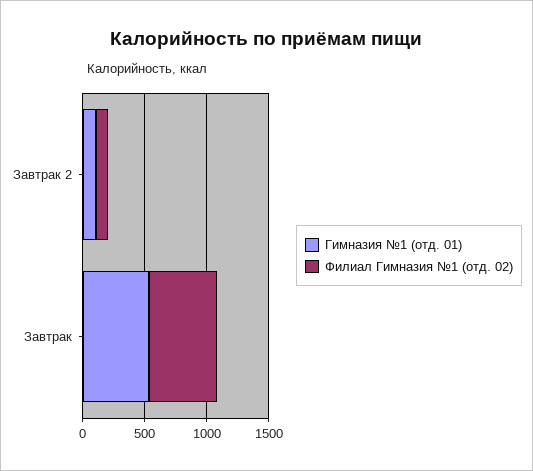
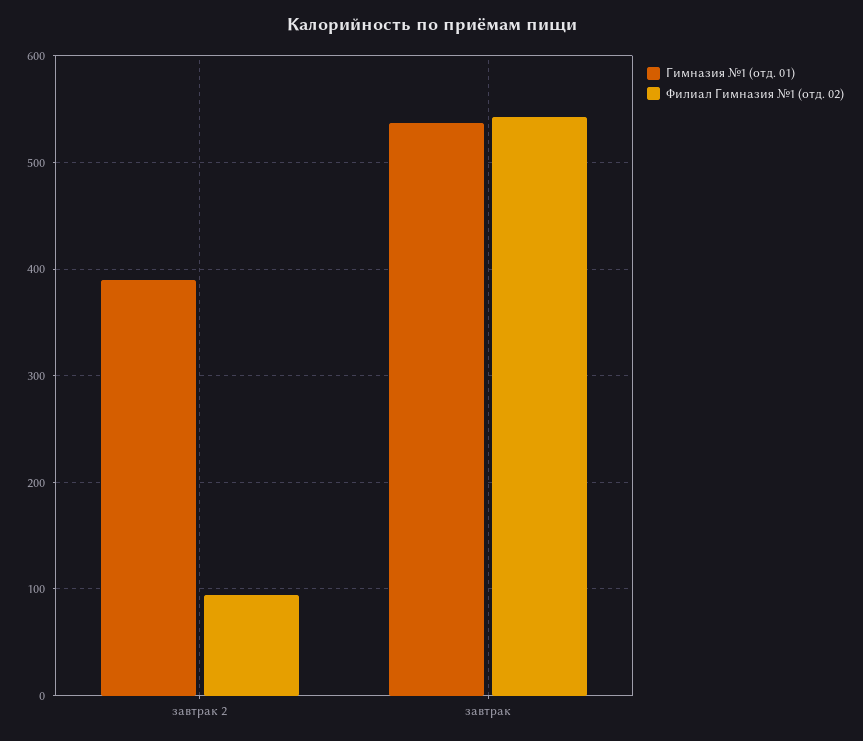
  {
    "Гимназия №1 (отд. 01)": {
-     "Завтрак 2": 100,
+     "Завтрак 2": 390,
      "Завтрак": 540
    },
    "Филиал Гимназия №1 (отд. 02)": {
      "Завтрак 2": 90,
      "Завтрак": 540
    }
  }

